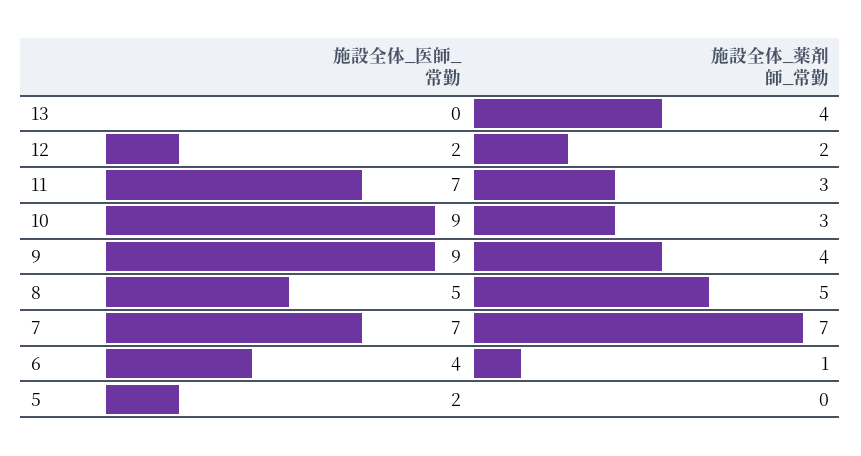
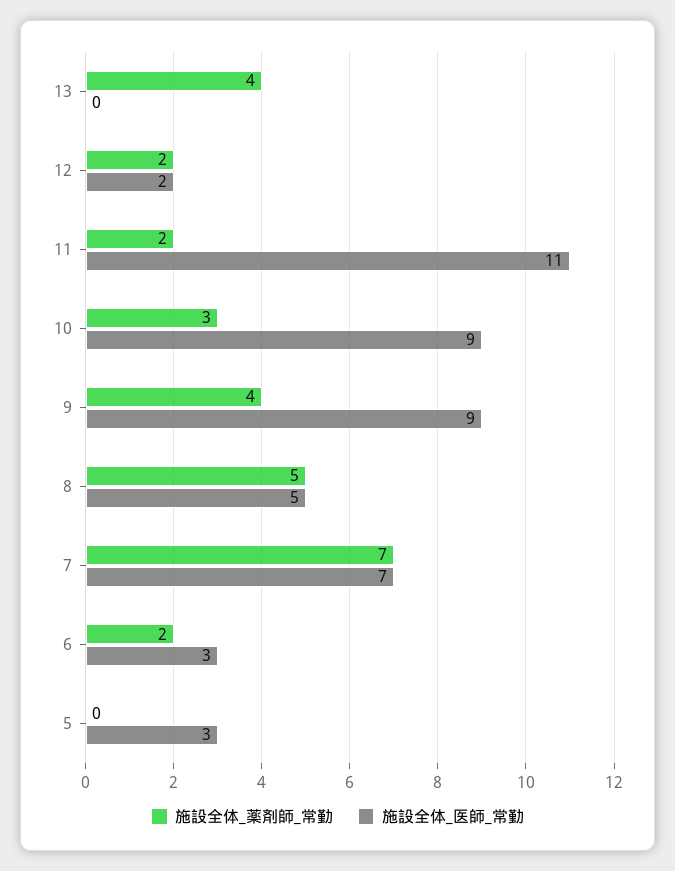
  {
    "施設全体_医師_常勤": {
      "13": 0,
      "12": 2,
-     "11": 7,
+     "11": 11,
      "10": 9,
      "9": 9,
      "8": 5,
      "7": 7,
-     "6": 4,
+     "6": 3,
-     "5": 2
+     "5": 3
    },
    "施設全体_薬剤師_常勤": {
      "13": 4,
      "12": 2,
-     "11": 3,
+     "11": 2,
      "10": 3,
      "9": 4,
      "8": 5,
      "7": 7,
-     "6": 1,
+     "6": 2,
      "5": 0
    }
  }

